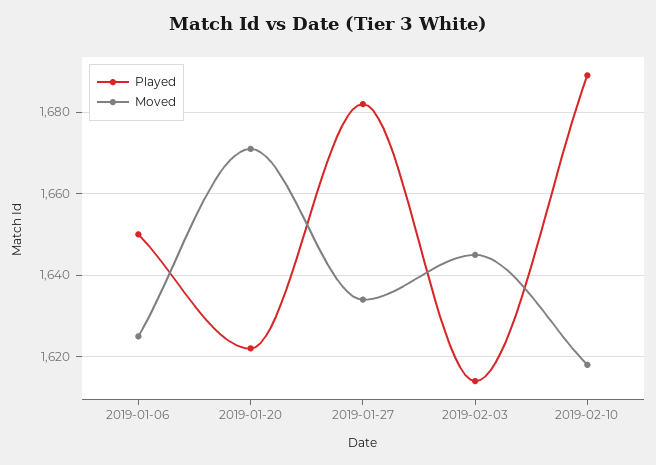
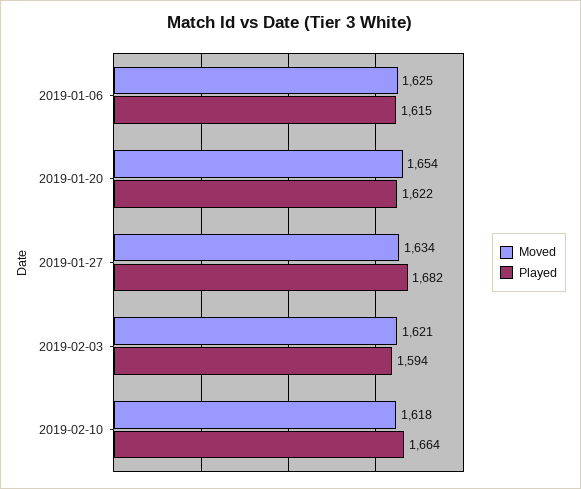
  {
    "Played": {
-     "2019-01-06": 1650,
+     "2019-01-06": 1615,
      "2019-01-20": 1622,
      "2019-01-27": 1682,
-     "2019-02-03": 1615,
+     "2019-02-03": 1594,
-     "2019-02-10": 1690
+     "2019-02-10": 1664
    },
    "Moved": {
      "2019-01-06": 1625,
-     "2019-01-20": 1670,
+     "2019-01-20": 1654,
      "2019-01-27": 1634,
-     "2019-02-03": 1645,
+     "2019-02-03": 1621,
      "2019-02-10": 1618
    }
  }

